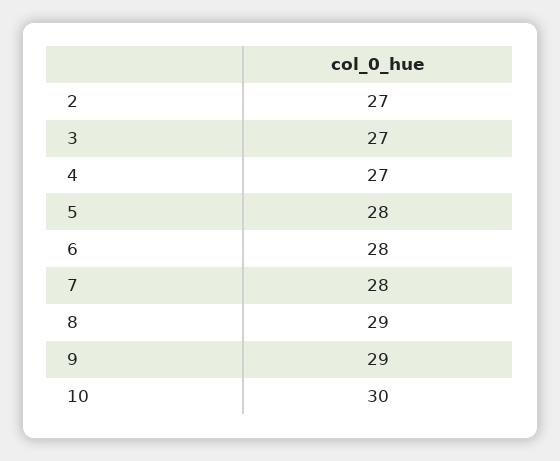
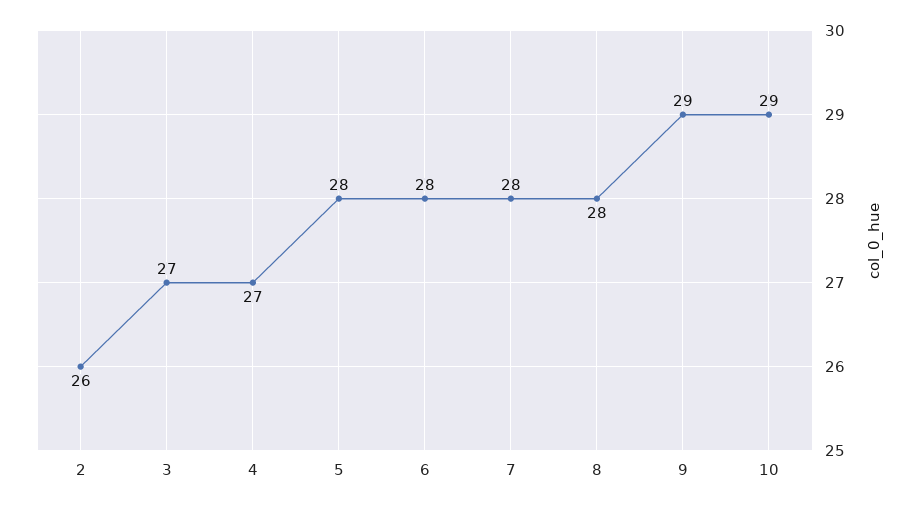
  {
-   "2": 27,
+   "2": 26,
    "3": 27,
    "4": 27,
    "5": 28,
    "6": 28,
    "7": 28,
-   "8": 29,
+   "8": 28,
    "9": 29,
-   "10": 30
+   "10": 29
  }

